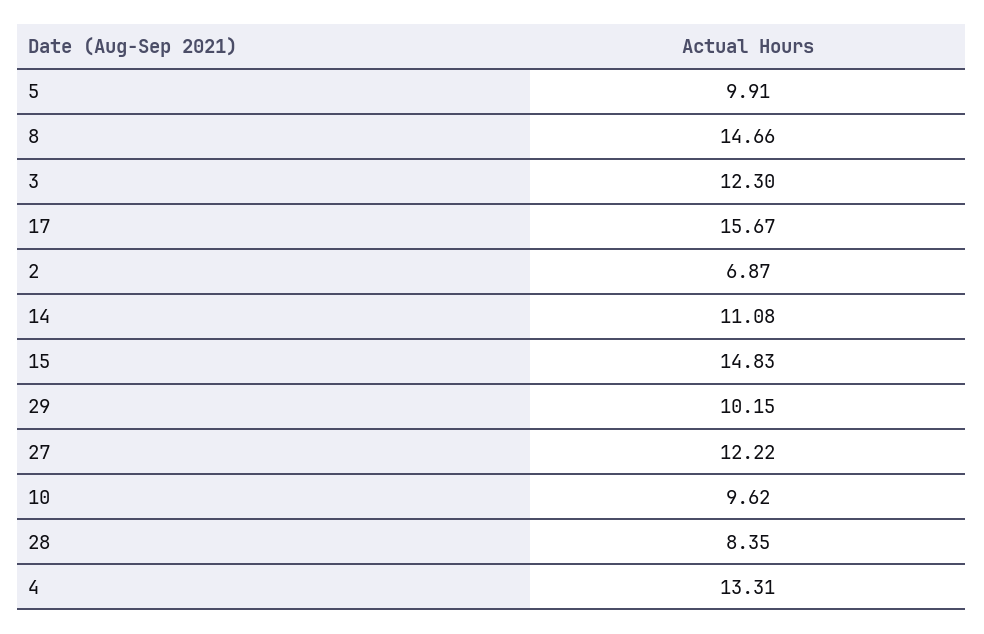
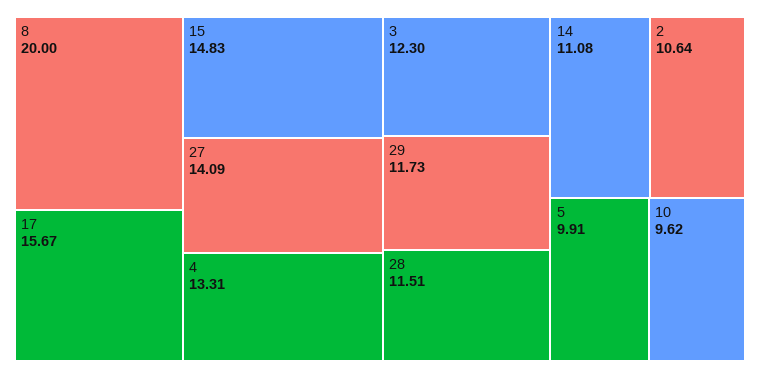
  {
    "5": 9.91,
-   "8": 14.66,
+   "8": 20,
    "3": 12.3,
    "17": 15.67,
-   "2": 6.87,
+   "2": 10.64,
    "14": 11.08,
    "15": 14.83,
-   "29": 10.15,
+   "29": 11.73,
-   "27": 12.22,
+   "27": 14.09,
    "10": 9.62,
-   "28": 8.35,
+   "28": 11.51,
    "4": 13.31
  }

